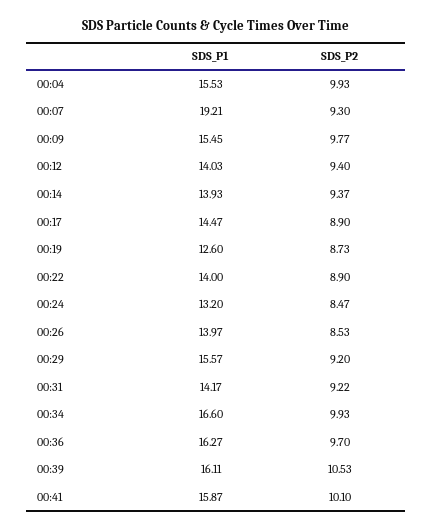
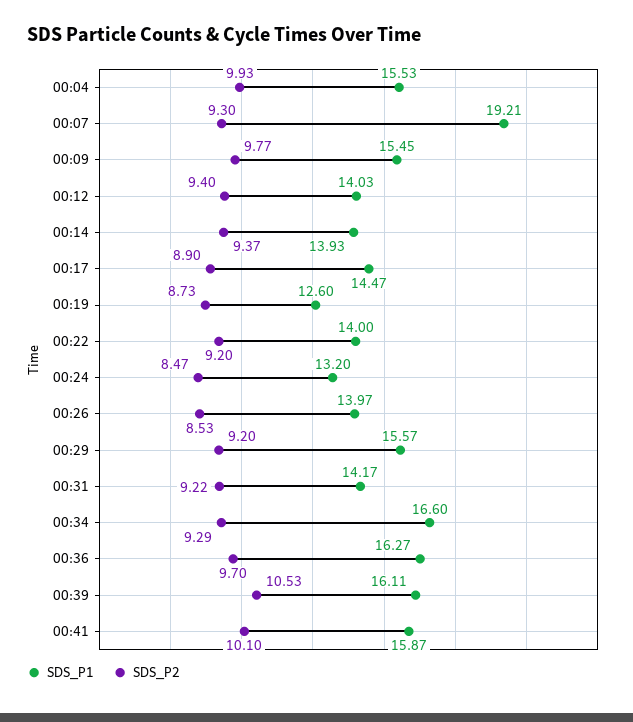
  {
    "SDS_P1": {
      "00:04": 15.53,
      "00:07": 19.21,
      "00:09": 15.45,
      "00:12": 14.03,
      "00:14": 13.93,
      "00:17": 14.47,
      "00:19": 12.6,
      "00:22": 14,
      "00:24": 13.2,
      "00:26": 13.97,
      "00:29": 15.57,
      "00:31": 14.17,
      "00:34": 16.6,
      "00:36": 16.27,
      "00:39": 16.11,
      "00:41": 15.87
    },
    "SDS_P2": {
      "00:04": 9.93,
      "00:07": 9.3,
      "00:09": 9.77,
      "00:12": 9.4,
      "00:14": 9.37,
      "00:17": 8.9,
      "00:19": 8.73,
-     "00:22": 8.9,
+     "00:22": 9.2,
      "00:24": 8.47,
      "00:26": 8.53,
      "00:29": 9.2,
      "00:31": 9.22,
-     "00:34": 9.93,
+     "00:34": 9.29,
      "00:36": 9.7,
      "00:39": 10.53,
      "00:41": 10.1
    }
  }

